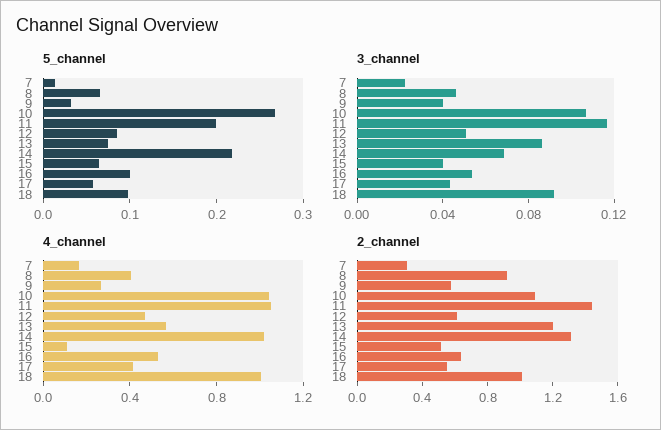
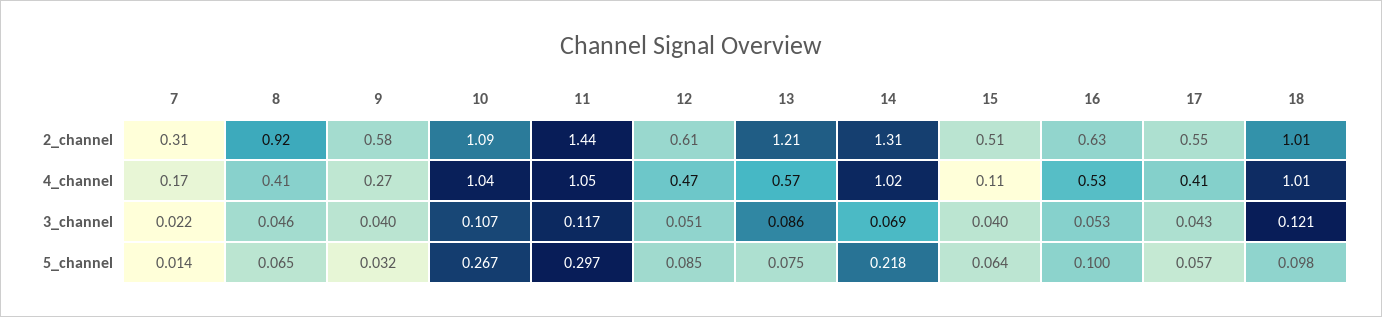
  {
    "5_channel": {
      "7": 0.014,
      "8": 0.065,
      "9": 0.032,
      "10": 0.267,
-     "11": 0.2,
+     "11": 0.297,
      "12": 0.085,
      "13": 0.075,
      "14": 0.218,
      "15": 0.064,
      "16": 0.1,
      "17": 0.057,
      "18": 0.098
    },
    "3_channel": {
      "7": 0.022,
      "8": 0.046,
      "9": 0.04,
      "10": 0.107,
      "11": 0.117,
      "12": 0.051,
      "13": 0.086,
      "14": 0.069,
      "15": 0.04,
      "16": 0.053,
      "17": 0.043,
-     "18": 0.09
+     "18": 0.121
    },
    "4_channel": {
      "7": 0.17,
      "8": 0.41,
      "9": 0.27,
      "10": 1.04,
      "11": 1.05,
      "12": 0.47,
      "13": 0.57,
      "14": 1.02,
      "15": 0.11,
      "16": 0.53,
      "17": 0.41,
      "18": 1.01
    },
    "2_channel": {
      "7": 0.31,
      "8": 0.92,
      "9": 0.58,
      "10": 1.09,
      "11": 1.44,
      "12": 0.61,
      "13": 1.21,
      "14": 1.31,
      "15": 0.51,
      "16": 0.63,
      "17": 0.55,
      "18": 1.01
    }
  }

